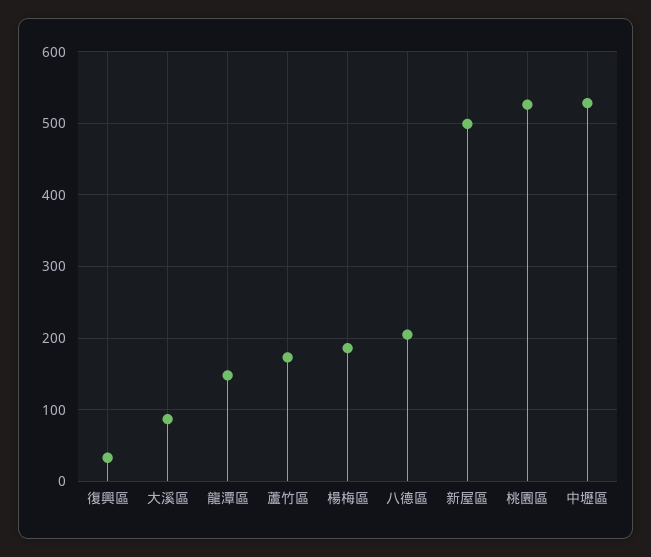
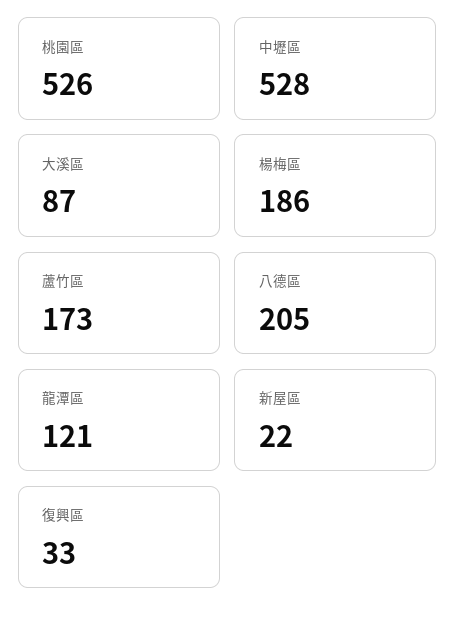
  {
    "復興區": 33,
    "大溪區": 87,
-   "龍潭區": 150,
+   "龍潭區": 121,
    "蘆竹區": 173,
    "楊梅區": 186,
    "八德區": 205,
-   "新屋區": 500,
+   "新屋區": 22,
    "桃園區": 526,
    "中壢區": 528
  }

